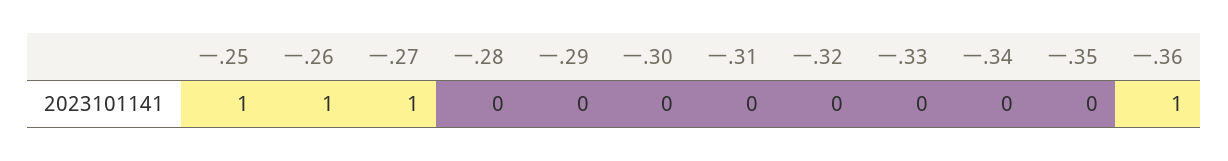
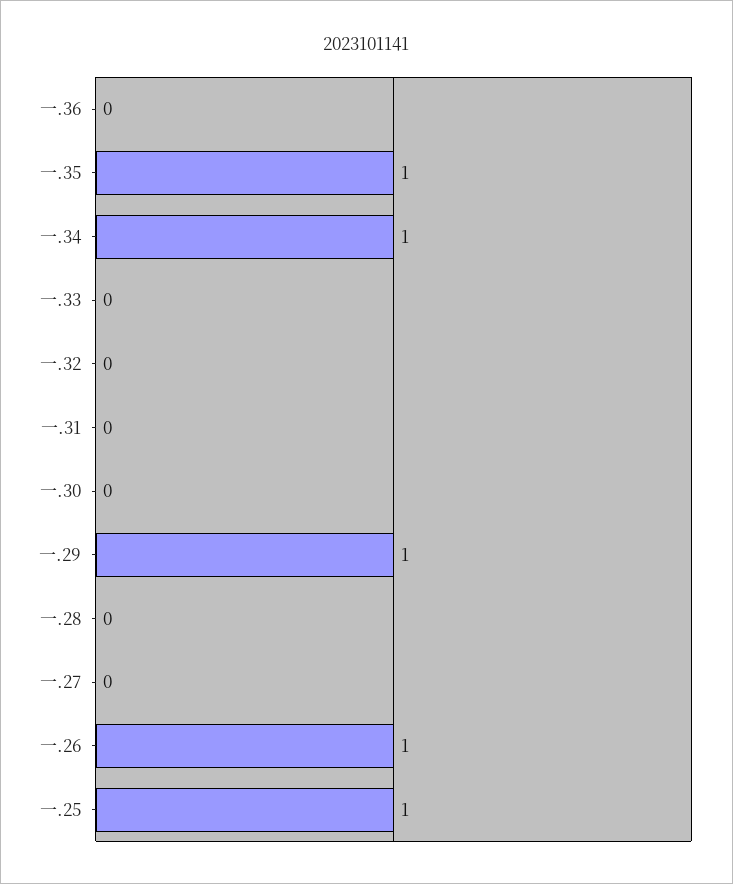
  {
    "一.25": 1,
    "一.26": 1,
-   "一.27": 1,
+   "一.27": 0,
    "一.28": 0,
-   "一.29": 0,
+   "一.29": 1,
    "一.30": 0,
    "一.31": 0,
    "一.32": 0,
    "一.33": 0,
-   "一.34": 0,
+   "一.34": 1,
-   "一.35": 0,
+   "一.35": 1,
-   "一.36": 1
+   "一.36": 0
  }

